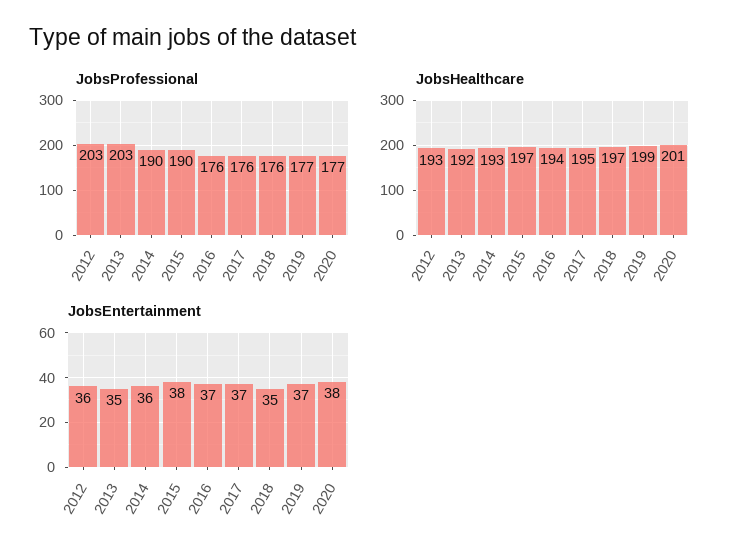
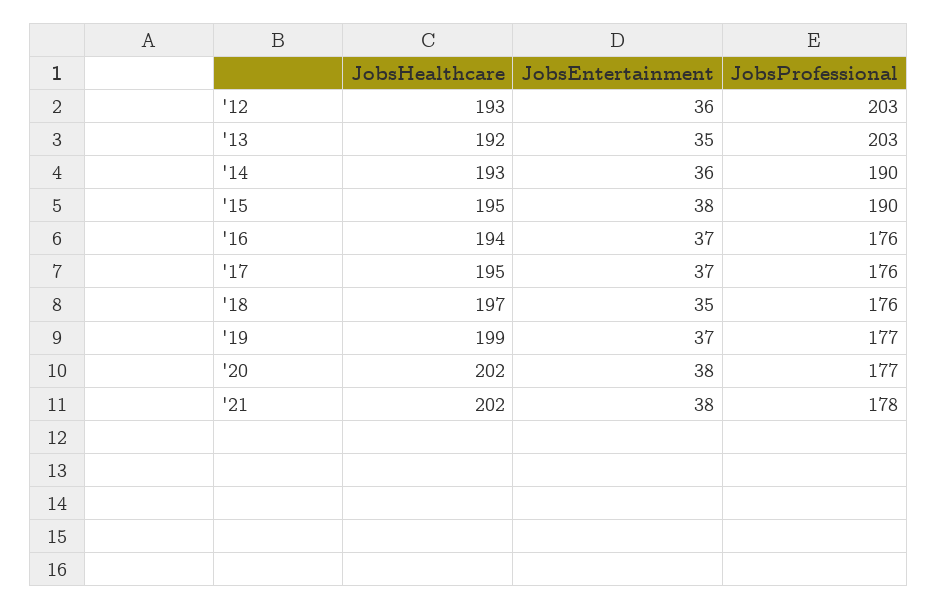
  {
    "JobsProfessional": {
      "2012": 203,
      "2013": 203,
      "2014": 190,
      "2015": 190,
      "2016": 176,
      "2017": 176,
      "2018": 176,
      "2019": 177,
-     "2020": 177
+     "2020": 177,
+     "'21": 178
    },
    "JobsHealthcare": {
      "2012": 193,
      "2013": 192,
      "2014": 193,
-     "2015": 197,
+     "2015": 195,
      "2016": 194,
      "2017": 195,
      "2018": 197,
      "2019": 199,
-     "2020": 201
+     "2020": 202,
+     "'21": 202
    },
    "JobsEntertainment": {
      "2012": 36,
      "2013": 35,
      "2014": 36,
      "2015": 38,
      "2016": 37,
      "2017": 37,
      "2018": 35,
      "2019": 37,
-     "2020": 38
+     "2020": 38,
+     "'21": 38
    }
  }

